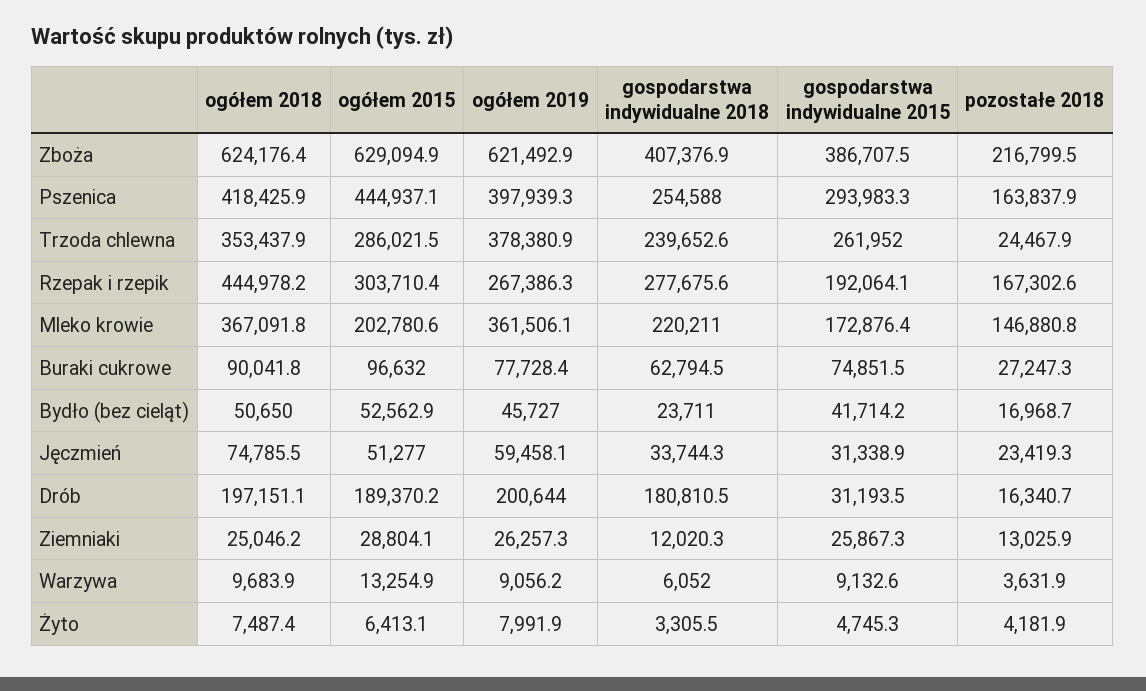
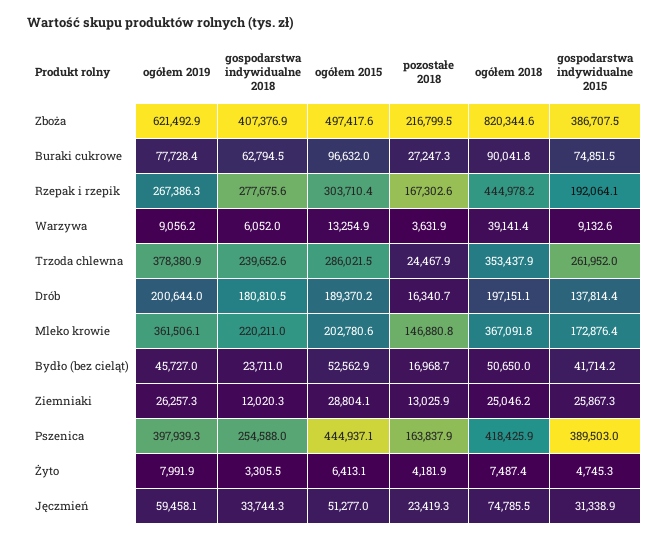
  {
    "ogółem 2018": {
-     "Zboża": 624176.4,
+     "Zboża": 820344.6,
      "Pszenica": 418425.9,
      "Trzoda chlewna": 353437.9,
      "Rzepak i rzepik": 444978.2,
      "Mleko krowie": 367091.8,
      "Buraki cukrowe": 90041.8,
      "Bydło (bez cieląt)": 50650,
      "Jęczmień": 74785.5,
      "Drób": 197151.1,
      "Ziemniaki": 25046.2,
-     "Warzywa": 9683.9,
+     "Warzywa": 39141.4,
      "Żyto": 7487.4
    },
    "ogółem 2015": {
-     "Zboża": 629094.9,
+     "Zboża": 497417.6,
      "Pszenica": 444937.1,
      "Trzoda chlewna": 286021.5,
      "Rzepak i rzepik": 303710.4,
      "Mleko krowie": 202780.6,
      "Buraki cukrowe": 96632,
      "Bydło (bez cieląt)": 52562.9,
      "Jęczmień": 51277,
      "Drób": 189370.2,
      "Ziemniaki": 28804.1,
      "Warzywa": 13254.9,
      "Żyto": 6413.1
    },
    "ogółem 2019": {
      "Zboża": 621492.9,
      "Pszenica": 397939.3,
      "Trzoda chlewna": 378380.9,
      "Rzepak i rzepik": 267386.3,
      "Mleko krowie": 361506.1,
      "Buraki cukrowe": 77728.4,
      "Bydło (bez cieląt)": 45727,
      "Jęczmień": 59458.1,
      "Drób": 200644,
      "Ziemniaki": 26257.3,
      "Warzywa": 9056.2,
      "Żyto": 7991.9
    },
    "gospodarstwa indywidualne 2018": {
      "Zboża": 407376.9,
      "Pszenica": 254588,
      "Trzoda chlewna": 239652.6,
      "Rzepak i rzepik": 277675.6,
      "Mleko krowie": 220211,
      "Buraki cukrowe": 62794.5,
      "Bydło (bez cieląt)": 23711,
      "Jęczmień": 33744.3,
      "Drób": 180810.5,
      "Ziemniaki": 12020.3,
      "Warzywa": 6052,
      "Żyto": 3305.5
    },
    "gospodarstwa indywidualne 2015": {
      "Zboża": 386707.5,
-     "Pszenica": 293983.3,
+     "Pszenica": 389503,
      "Trzoda chlewna": 261952,
      "Rzepak i rzepik": 192064.1,
      "Mleko krowie": 172876.4,
      "Buraki cukrowe": 74851.5,
      "Bydło (bez cieląt)": 41714.2,
      "Jęczmień": 31338.9,
-     "Drób": 31193.5,
+     "Drób": 137814.4,
      "Ziemniaki": 25867.3,
      "Warzywa": 9132.6,
      "Żyto": 4745.3
    },
    "pozostałe 2018": {
      "Zboża": 216799.5,
      "Pszenica": 163837.9,
      "Trzoda chlewna": 24467.9,
      "Rzepak i rzepik": 167302.6,
      "Mleko krowie": 146880.8,
      "Buraki cukrowe": 27247.3,
      "Bydło (bez cieląt)": 16968.7,
      "Jęczmień": 23419.3,
      "Drób": 16340.7,
      "Ziemniaki": 13025.9,
      "Warzywa": 3631.9,
      "Żyto": 4181.9
    }
  }

